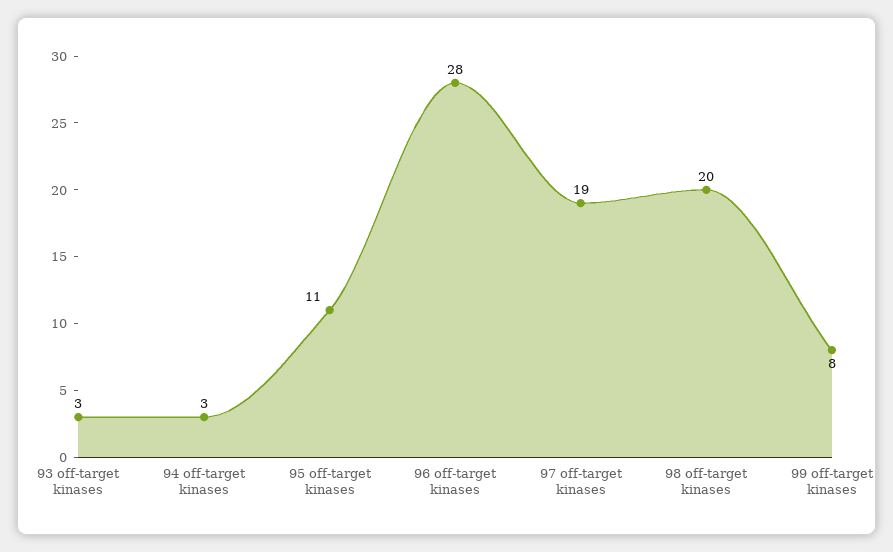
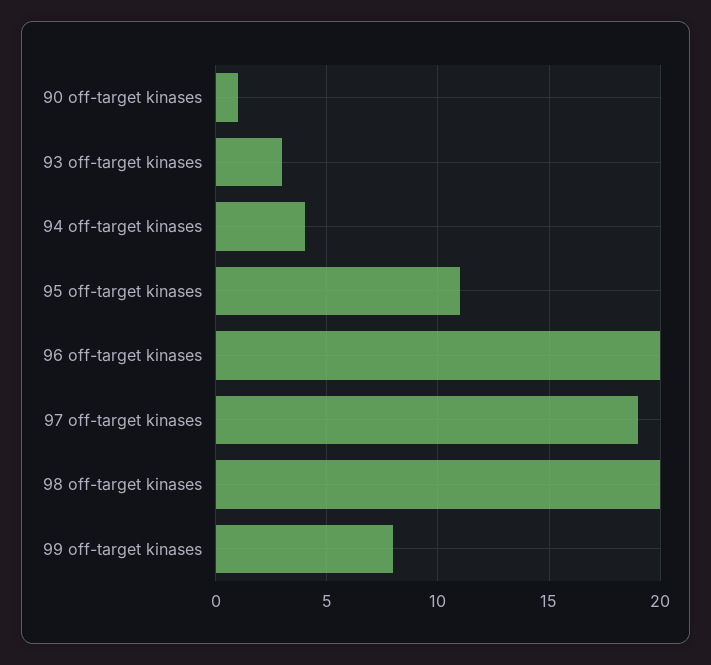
  {
    "93 off-target kinases": 3,
-   "94 off-target kinases": 3,
+   "94 off-target kinases": 4,
    "95 off-target kinases": 11,
-   "96 off-target kinases": 28,
+   "96 off-target kinases": 20,
    "97 off-target kinases": 19,
    "98 off-target kinases": 20,
-   "99 off-target kinases": 8
+   "99 off-target kinases": 8,
+   "90 off-target kinases": 1
  }

